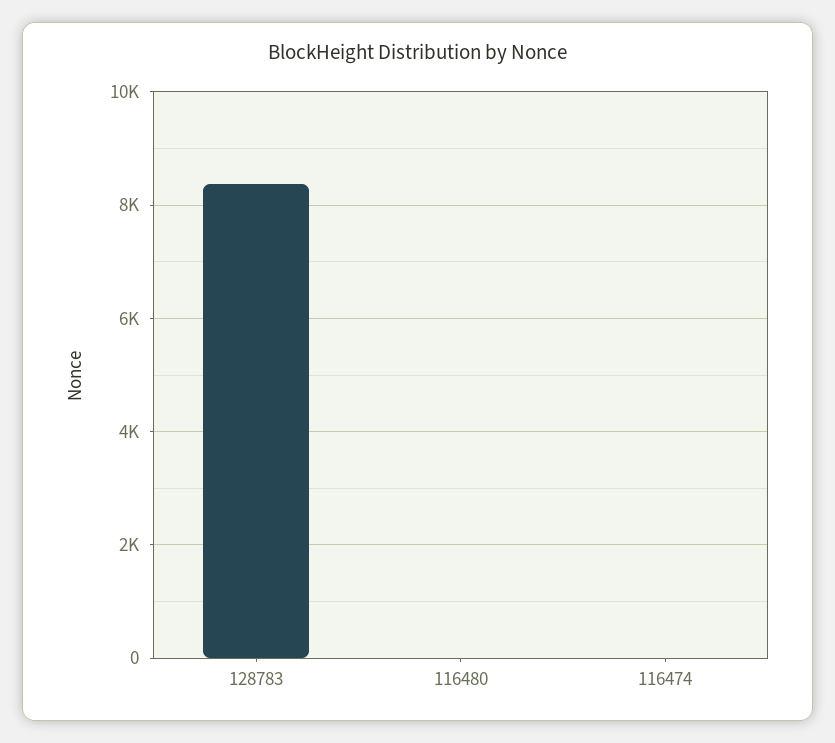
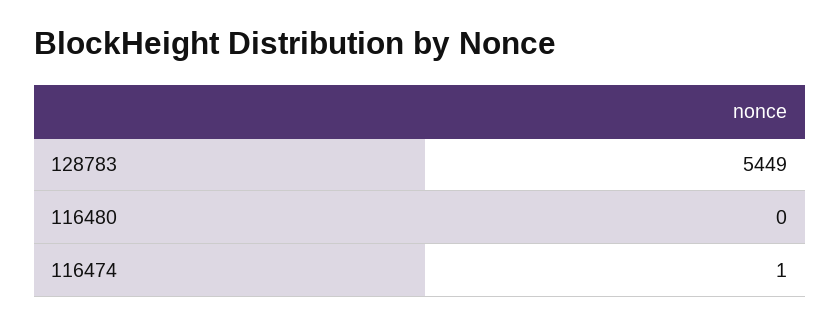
  {
-   "128783": 8400,
+   "128783": 5449,
    "116480": 0,
    "116474": 1
  }

